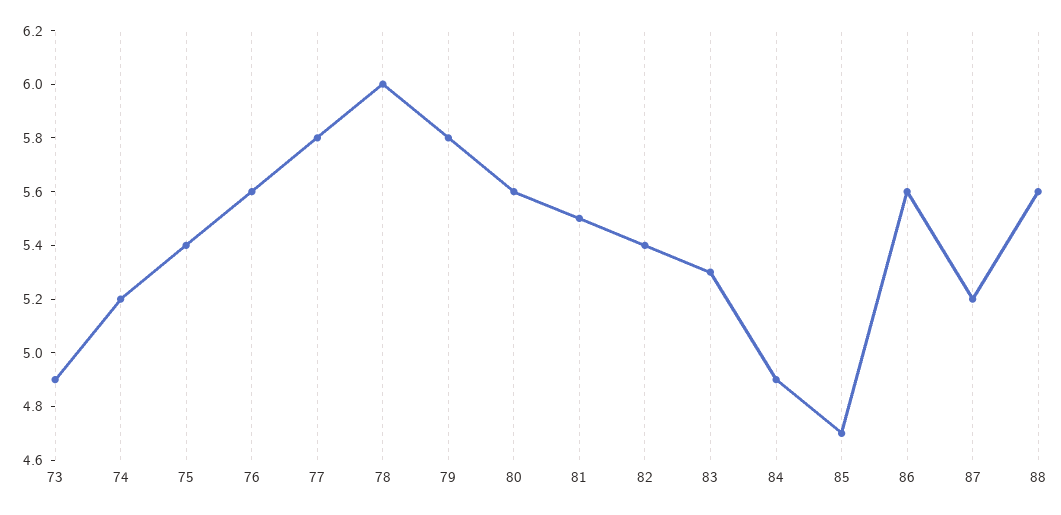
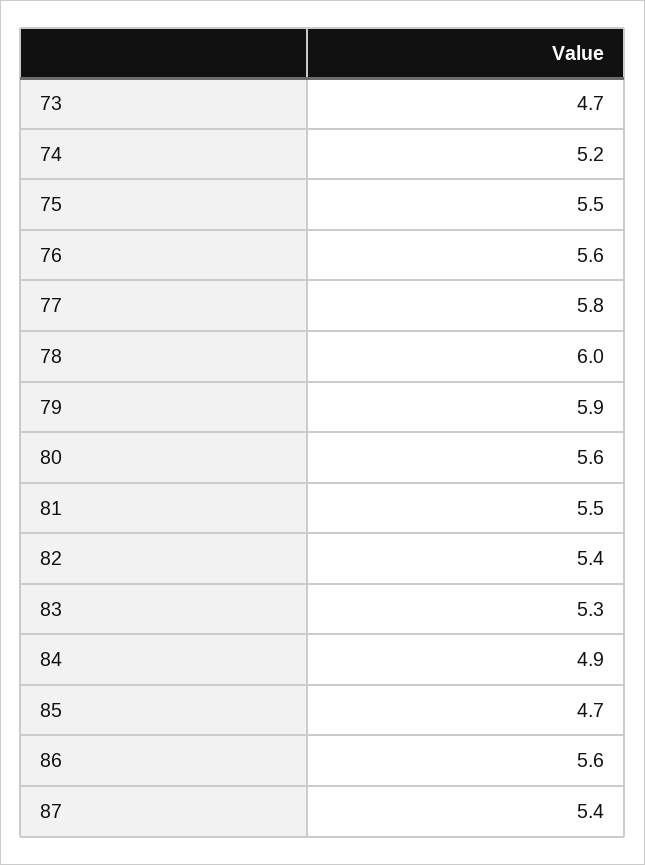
  {
-   "73": 4.9,
+   "73": 4.7,
    "74": 5.2,
-   "75": 5.4,
+   "75": 5.5,
    "76": 5.6,
    "77": 5.8,
    "78": 6,
-   "79": 5.8,
+   "79": 5.9,
    "80": 5.6,
    "81": 5.5,
    "82": 5.4,
    "83": 5.3,
    "84": 4.9,
    "85": 4.7,
    "86": 5.6,
-   "87": 5.2,
+   "87": 5.4
-   "88": 5.6
  }

